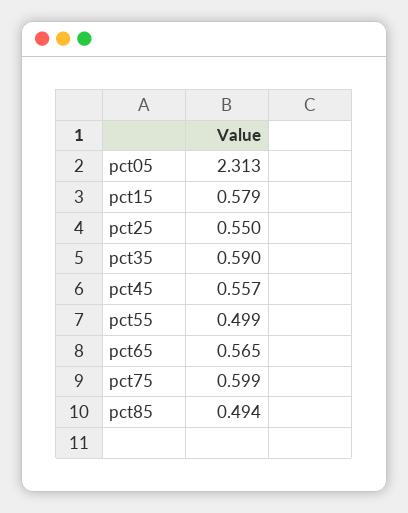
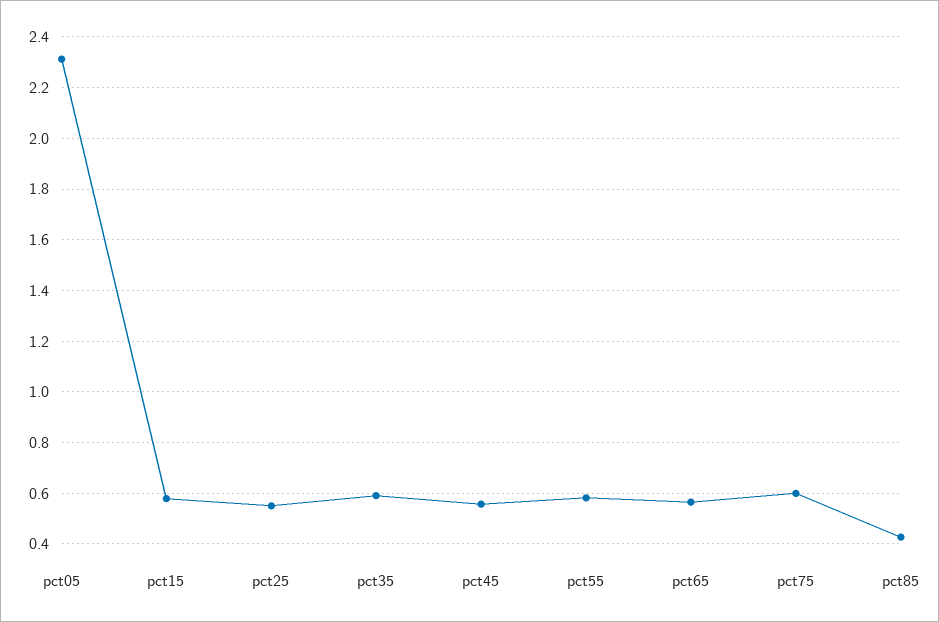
  {
    "pct05": 2.313,
    "pct15": 0.579,
    "pct25": 0.55,
    "pct35": 0.59,
    "pct45": 0.557,
-   "pct55": 0.499,
+   "pct55": 0.575,
    "pct65": 0.565,
    "pct75": 0.599,
-   "pct85": 0.494
+   "pct85": 0.425
  }

